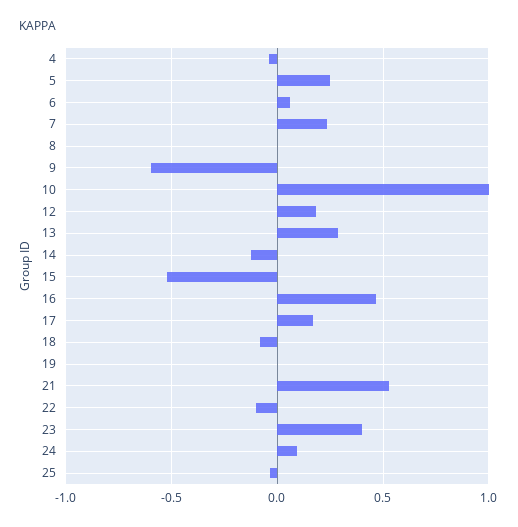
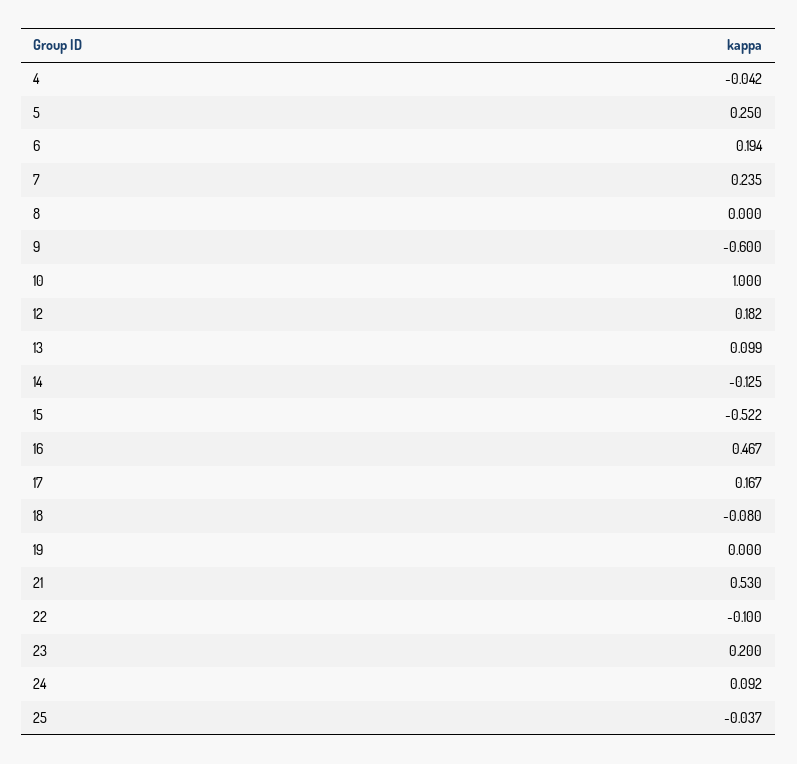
  {
    "4": -0.042,
    "5": 0.25,
-   "6": 0.05,
+   "6": 0.194,
    "7": 0.235,
    "8": 0,
    "9": -0.6,
    "10": 1,
    "12": 0.182,
-   "13": 0.3,
+   "13": 0.099,
    "14": -0.125,
    "15": -0.522,
    "16": 0.467,
    "17": 0.167,
    "18": -0.08,
    "19": 0,
    "21": 0.53,
    "22": -0.1,
-   "23": 0.4,
+   "23": 0.2,
    "24": 0.092,
    "25": -0.037
  }

